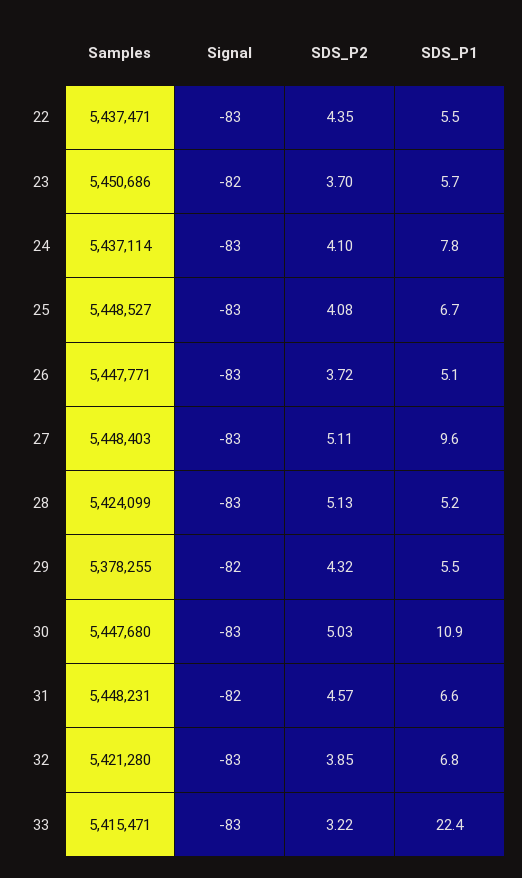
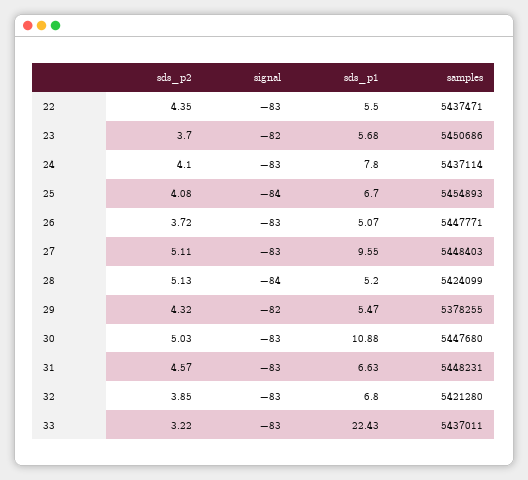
  {
    "Samples": {
      "22": 5437471,
      "23": 5450686,
      "24": 5437114,
-     "25": 5448527,
+     "25": 5454893,
      "26": 5447771,
      "27": 5448403,
      "28": 5424099,
      "29": 5378255,
      "30": 5447680,
      "31": 5448231,
      "32": 5421280,
-     "33": 5415471
+     "33": 5437011
    },
    "Signal": {
      "22": -83,
      "23": -82,
      "24": -83,
-     "25": -83,
+     "25": -84,
      "26": -83,
      "27": -83,
-     "28": -83,
+     "28": -84,
      "29": -82,
      "30": -83,
-     "31": -82,
+     "31": -83,
      "32": -83,
      "33": -83
    },
    "SDS_P2": {
      "22": 4.35,
      "23": 3.7,
      "24": 4.1,
      "25": 4.08,
      "26": 3.72,
      "27": 5.11,
      "28": 5.13,
      "29": 4.32,
      "30": 5.03,
      "31": 4.57,
      "32": 3.85,
      "33": 3.22
    },
    "SDS_P1": {
      "22": 5.5,
      "23": 5.68,
      "24": 7.8,
      "25": 6.7,
      "26": 5.07,
      "27": 9.55,
      "28": 5.2,
      "29": 5.47,
      "30": 10.88,
      "31": 6.63,
      "32": 6.8,
      "33": 22.43
    }
  }

